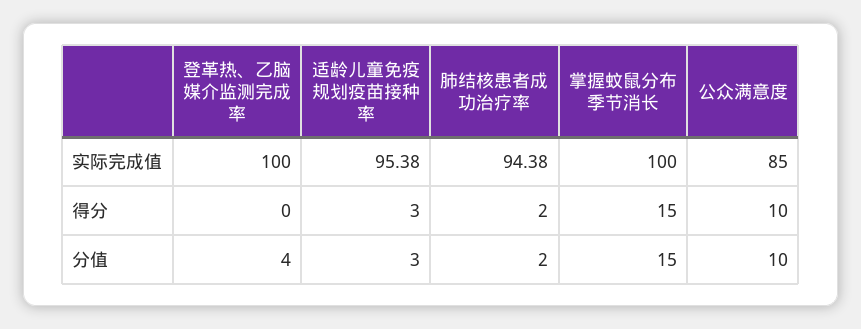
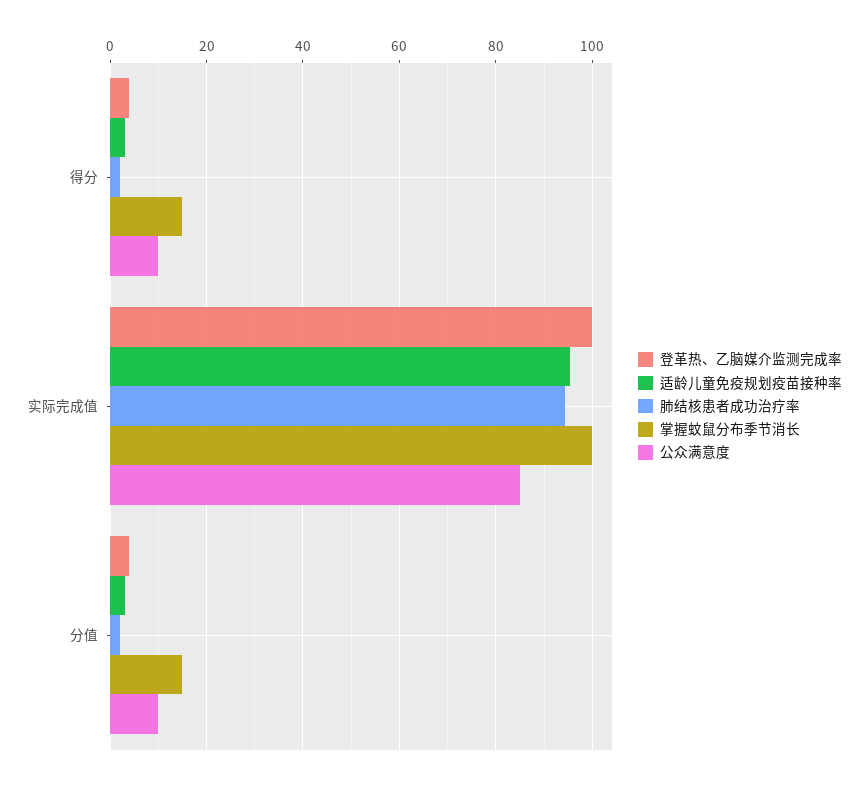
  {
    "登革热、乙脑媒介监测完成率": {
      "实际完成值": 100,
-     "得分": 0,
+     "得分": 4,
      "分值": 4
    },
    "适龄儿童免疫规划疫苗接种率": {
      "实际完成值": 95.38,
      "得分": 3,
      "分值": 3
    },
    "肺结核患者成功治疗率": {
      "实际完成值": 94.38,
      "得分": 2,
      "分值": 2
    },
    "掌握蚊鼠分布季节消长": {
      "实际完成值": 100,
      "得分": 15,
      "分值": 15
    },
    "公众满意度": {
      "实际完成值": 85,
      "得分": 10,
      "分值": 10
    }
  }

